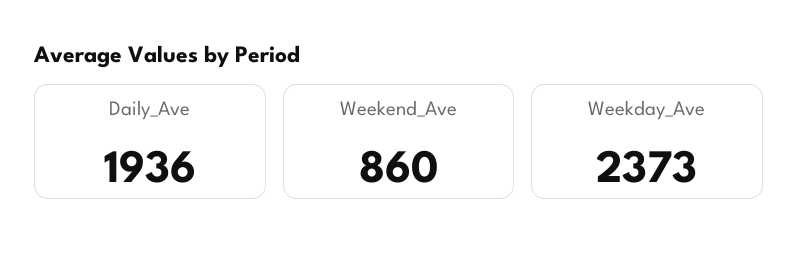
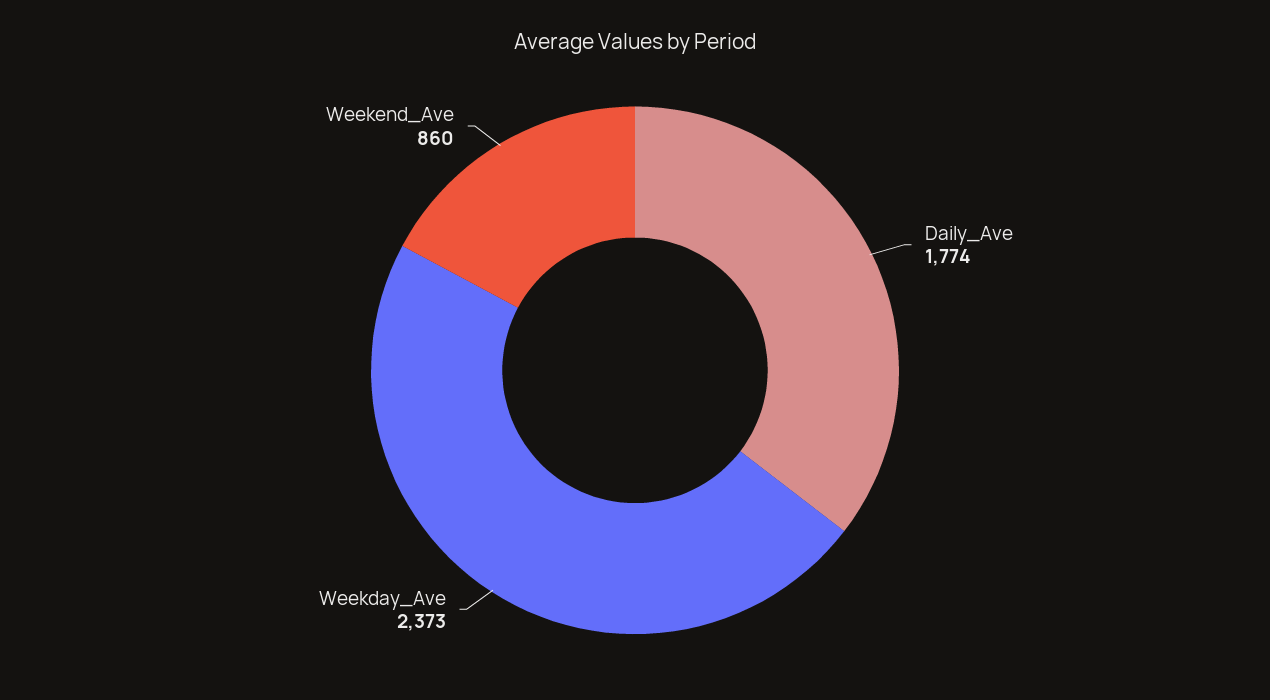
  {
-   "Daily_Ave": 1936,
+   "Daily_Ave": 1774,
    "Weekend_Ave": 860,
    "Weekday_Ave": 2373
  }

